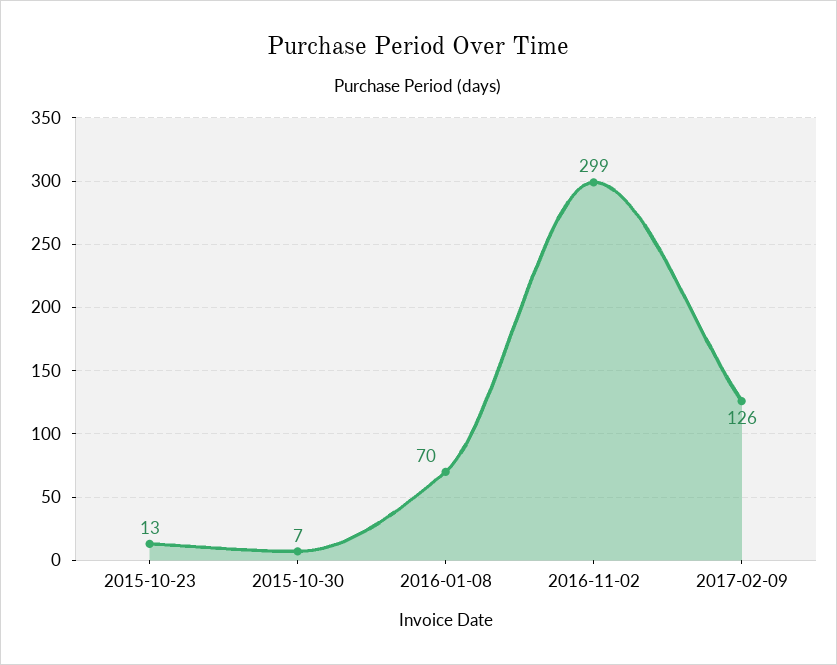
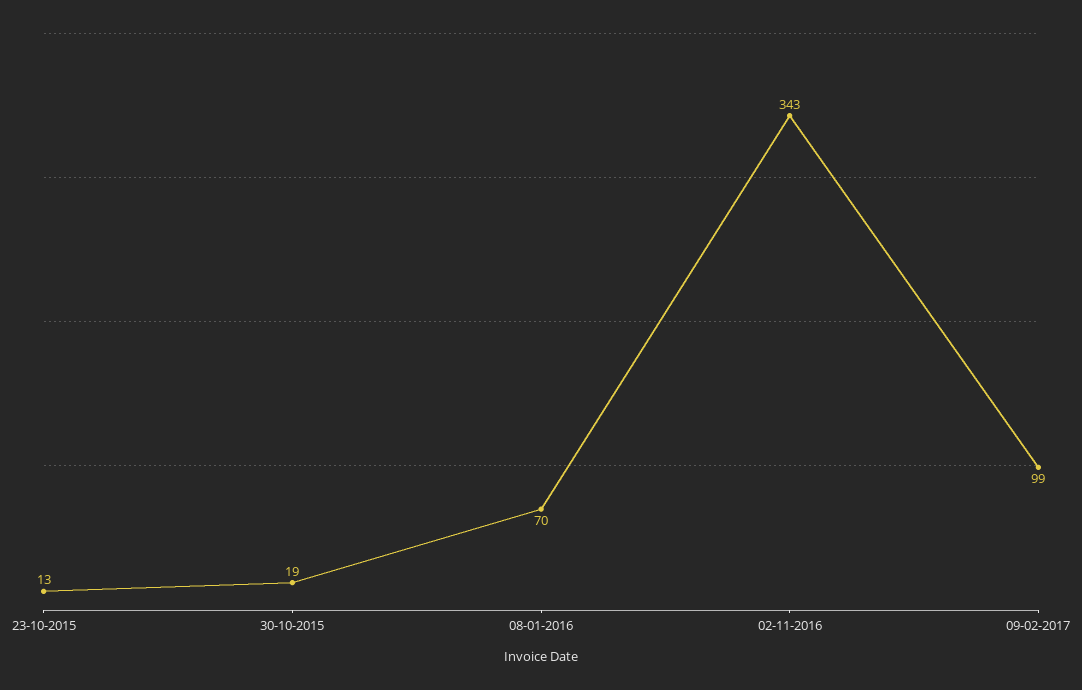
  {
    "2015-10-23": 13,
-   "2015-10-30": 7,
+   "2015-10-30": 19,
    "2016-01-08": 70,
-   "2016-11-02": 299,
+   "2016-11-02": 343,
-   "2017-02-09": 126
+   "2017-02-09": 99
  }

